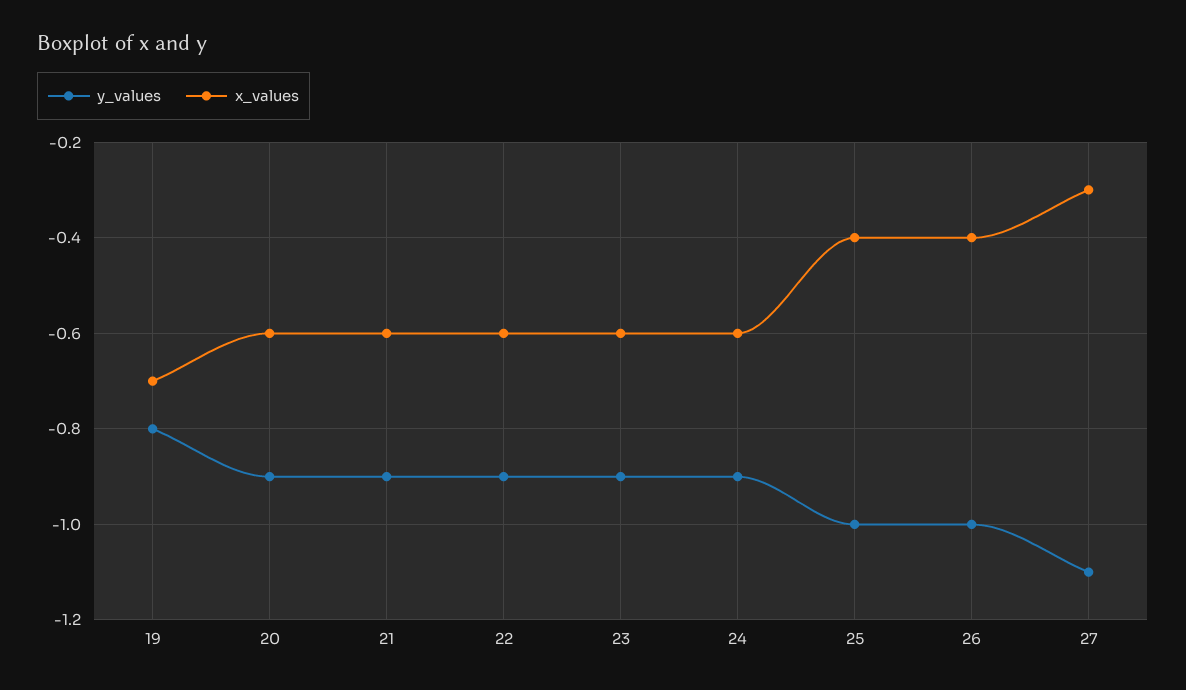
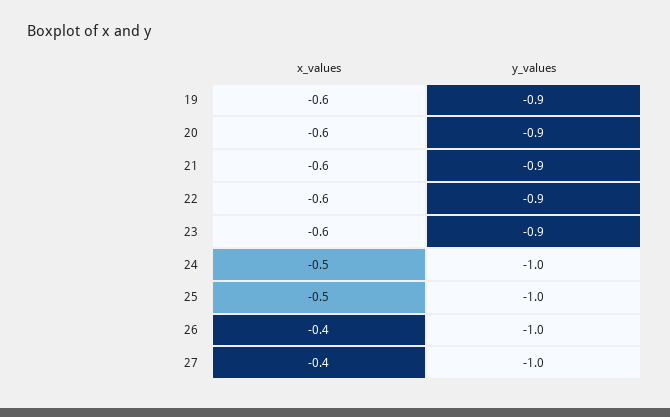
  {
    "y_values": {
-     "19": -0.8,
+     "19": -0.9,
      "20": -0.9,
      "21": -0.9,
      "22": -0.9,
      "23": -0.9,
-     "24": -0.9,
+     "24": -1,
      "25": -1,
      "26": -1,
-     "27": -1.1
+     "27": -1
    },
    "x_values": {
-     "19": -0.7,
+     "19": -0.6,
      "20": -0.6,
      "21": -0.6,
      "22": -0.6,
      "23": -0.6,
-     "24": -0.6,
+     "24": -0.5,
-     "25": -0.4,
+     "25": -0.5,
      "26": -0.4,
-     "27": -0.3
+     "27": -0.4
    }
  }

